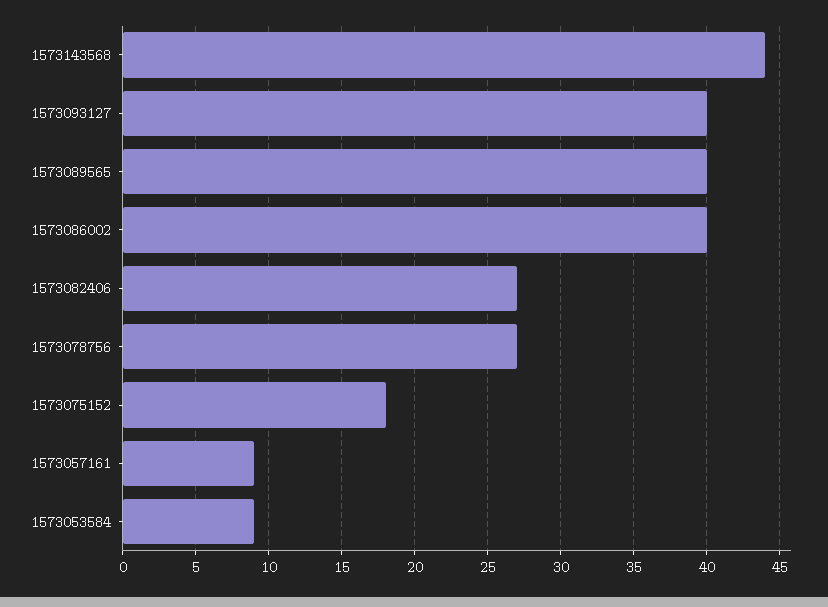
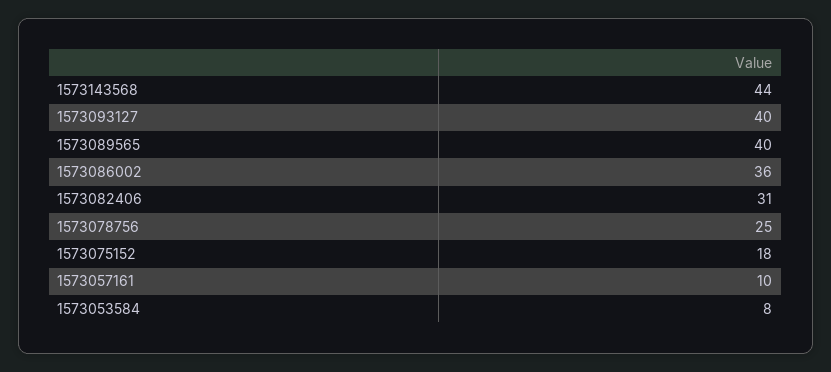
  {
    "1573143568": 44,
    "1573093127": 40,
    "1573089565": 40,
-   "1573086002": 40,
+   "1573086002": 36,
-   "1573082406": 27,
+   "1573082406": 31,
-   "1573078756": 27,
+   "1573078756": 25,
    "1573075152": 18,
-   "1573057161": 9,
+   "1573057161": 10,
-   "1573053584": 9
+   "1573053584": 8
  }

